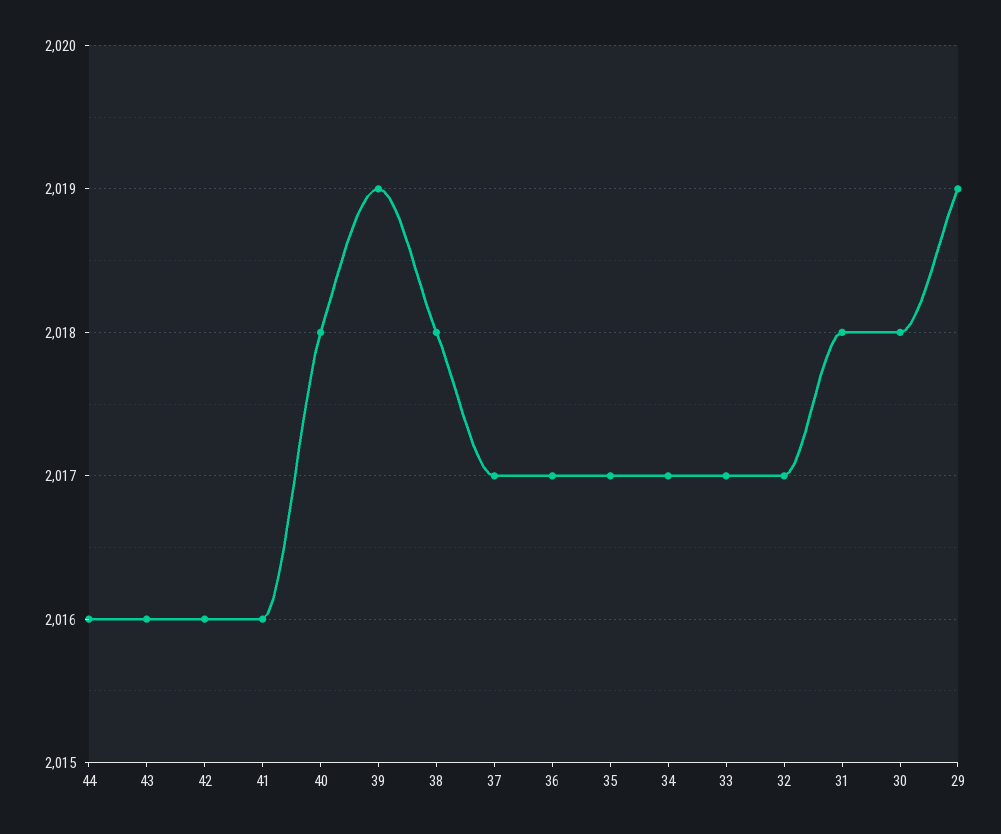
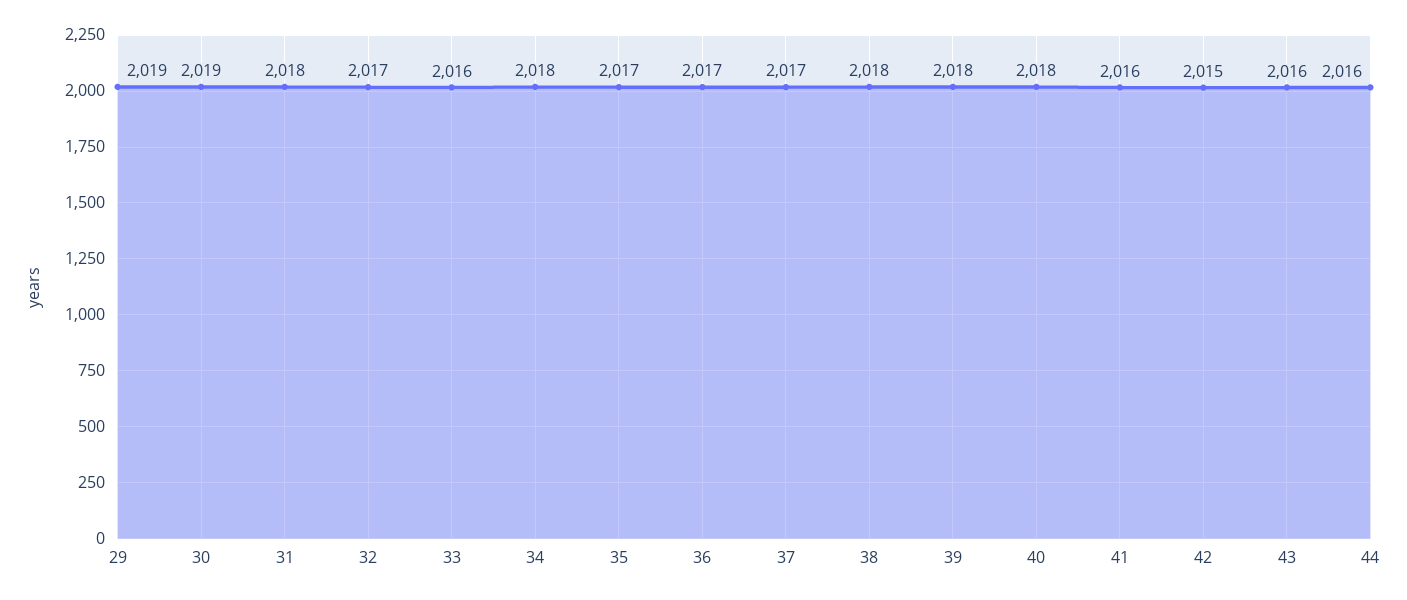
  {
    "44": 2016,
    "43": 2016,
-   "42": 2016,
+   "42": 2015,
    "41": 2016,
    "40": 2018,
-   "39": 2019,
+   "39": 2018,
    "38": 2018,
    "37": 2017,
    "36": 2017,
    "35": 2017,
-   "34": 2017,
+   "34": 2018,
-   "33": 2017,
+   "33": 2016,
    "32": 2017,
    "31": 2018,
-   "30": 2018,
+   "30": 2019,
    "29": 2019
  }

